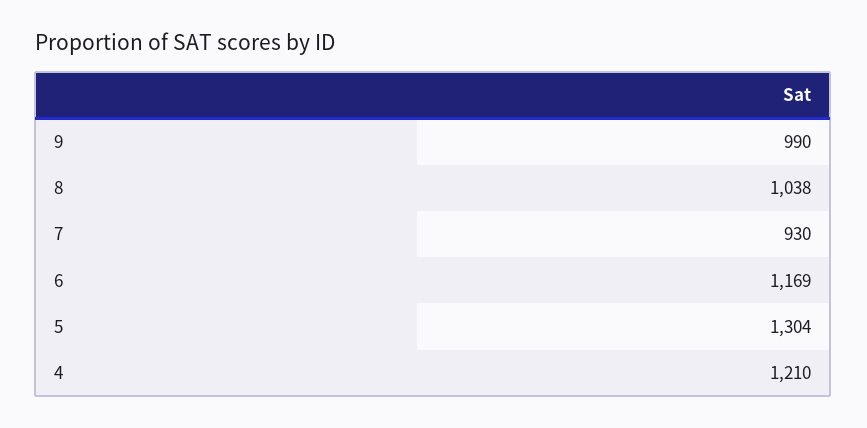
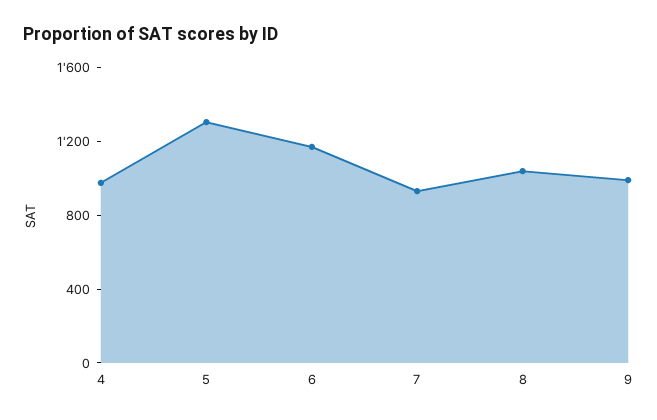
  {
    "9": 990,
    "8": 1038,
    "7": 930,
    "6": 1169,
    "5": 1304,
-   "4": 1210
+   "4": 1000
  }

